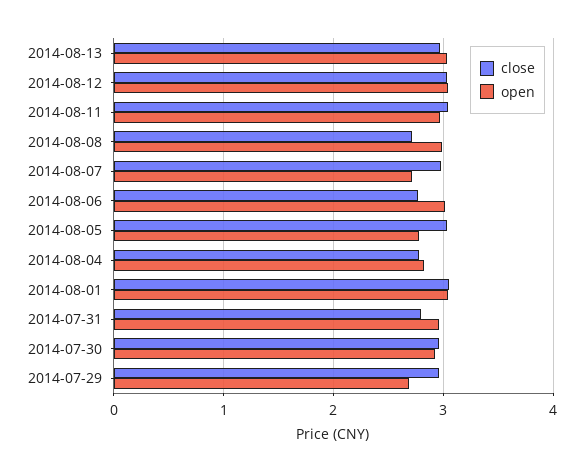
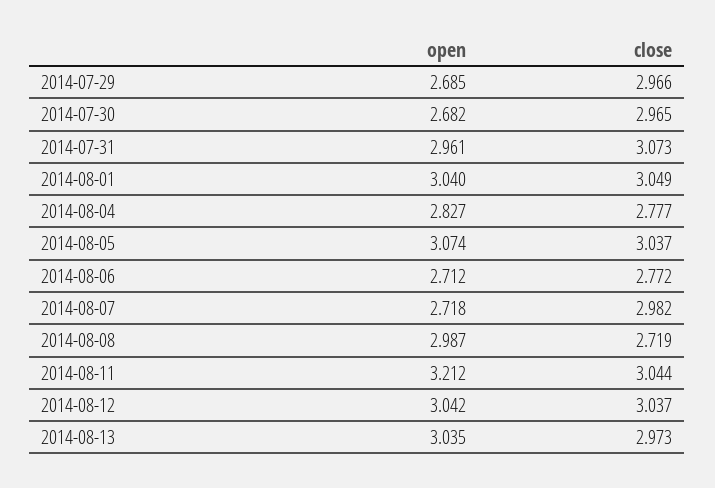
  {
    "close": {
      "2014-08-13": 2.973,
      "2014-08-12": 3.037,
      "2014-08-11": 3.044,
      "2014-08-08": 2.719,
      "2014-08-07": 2.982,
      "2014-08-06": 2.772,
      "2014-08-05": 3.037,
      "2014-08-04": 2.777,
      "2014-08-01": 3.049,
-     "2014-07-31": 2.8,
+     "2014-07-31": 3.073,
      "2014-07-30": 2.965,
      "2014-07-29": 2.966
    },
    "open": {
      "2014-08-13": 3.035,
      "2014-08-12": 3.042,
-     "2014-08-11": 3,
+     "2014-08-11": 3.212,
      "2014-08-08": 2.987,
      "2014-08-07": 2.718,
-     "2014-08-06": 3,
+     "2014-08-06": 2.712,
-     "2014-08-05": 2.8,
+     "2014-08-05": 3.074,
      "2014-08-04": 2.827,
      "2014-08-01": 3.04,
      "2014-07-31": 2.961,
-     "2014-07-30": 2.9,
+     "2014-07-30": 2.682,
      "2014-07-29": 2.685
    }
  }

